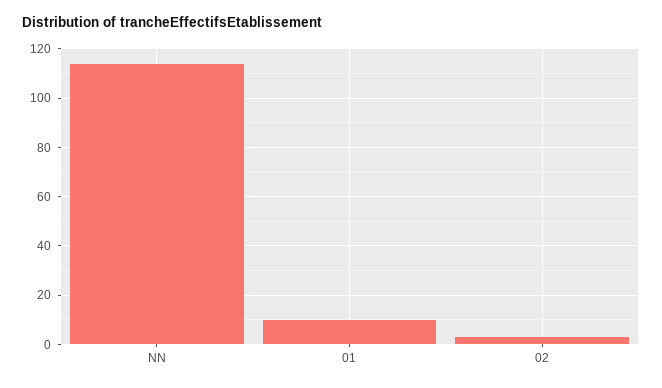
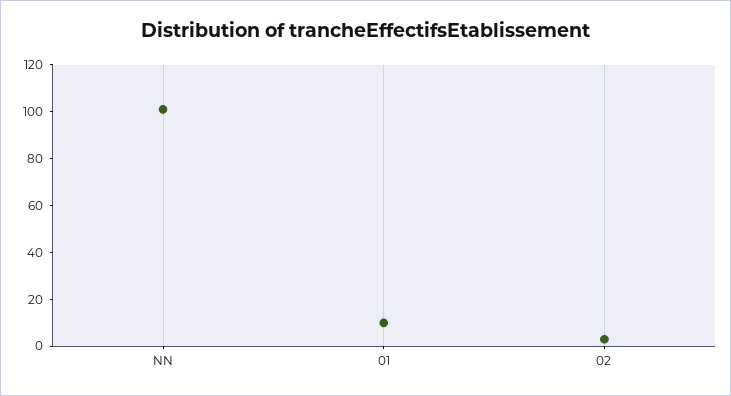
  {
-   "NN": 115,
+   "NN": 100,
    "01": 10,
    "02": 5
  }

